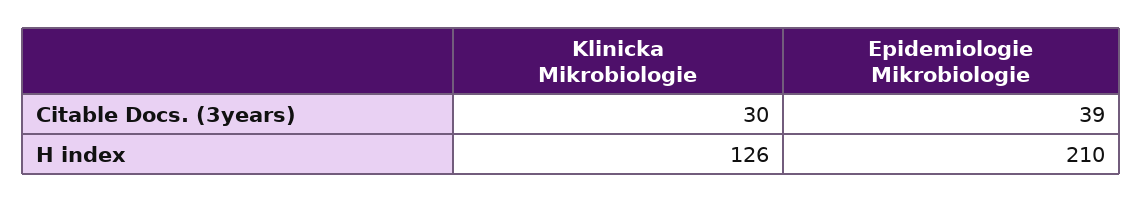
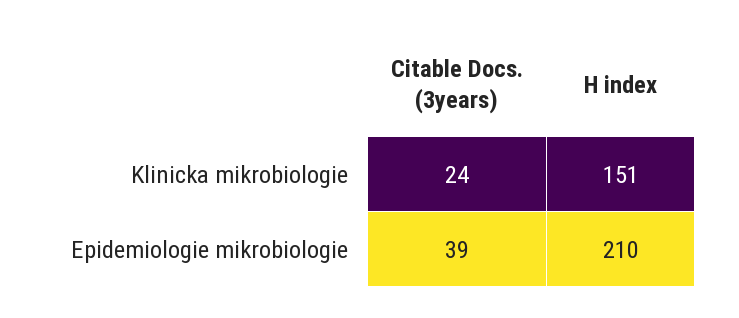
  {
    "Klinicka Mikrobiologie": {
-     "Citable Docs. (3years)": 30,
+     "Citable Docs. (3years)": 24,
-     "H index": 126
+     "H index": 151
    },
    "Epidemiologie Mikrobiologie": {
      "Citable Docs. (3years)": 39,
      "H index": 210
    }
  }

